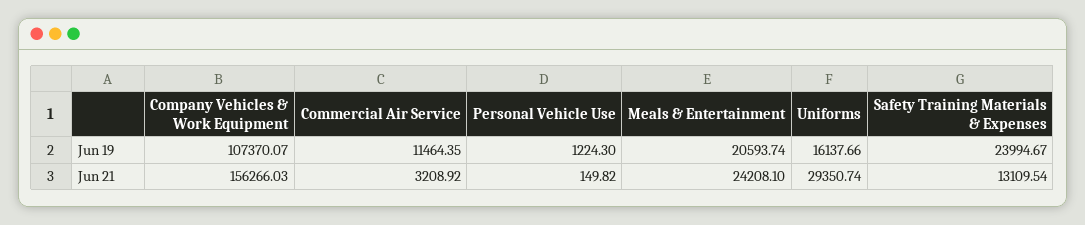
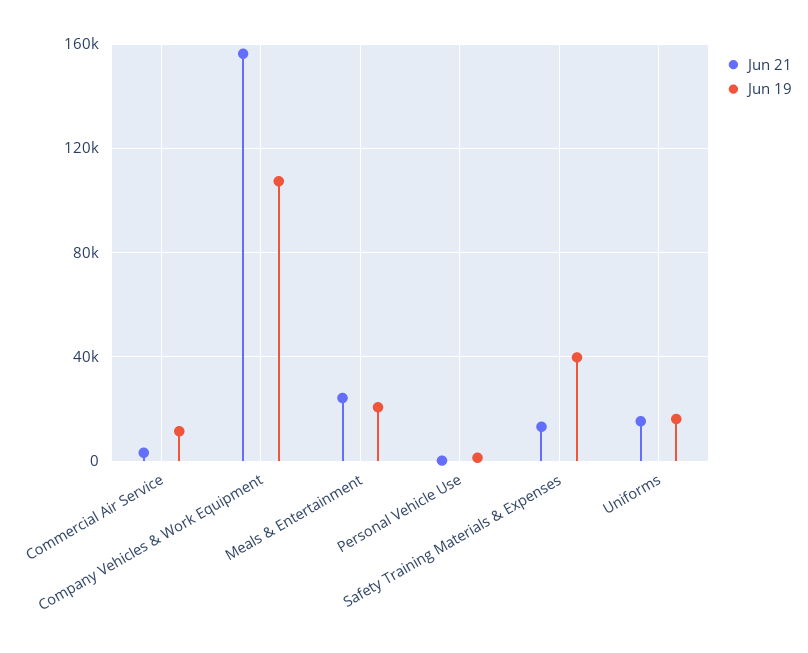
  {
    "Jun 19": {
      "Company Vehicles & Work Equipment": 107370.07,
      "Commercial Air Service": 11464.35,
      "Personal Vehicle Use": 1224.3,
      "Meals & Entertainment": 20593.74,
      "Uniforms": 16137.66,
-     "Safety Training Materials & Expenses": 23994.67
+     "Safety Training Materials & Expenses": 40000
    },
    "Jun 21": {
      "Company Vehicles & Work Equipment": 156266.03,
      "Commercial Air Service": 3208.92,
      "Personal Vehicle Use": 149.82,
      "Meals & Entertainment": 24208.1,
-     "Uniforms": 29350.74,
+     "Uniforms": 15000,
      "Safety Training Materials & Expenses": 13109.54
    }
  }

